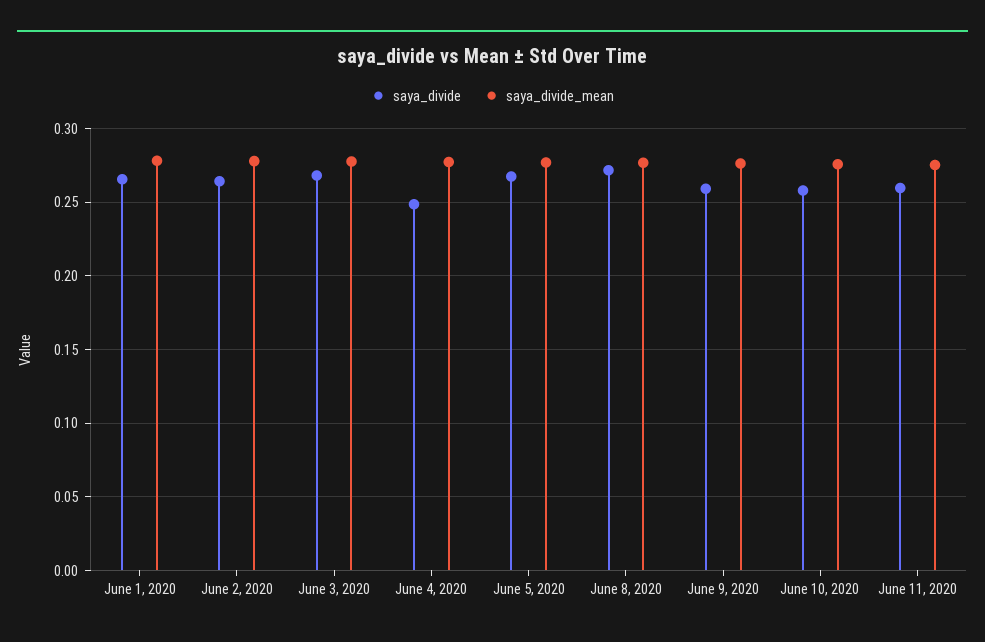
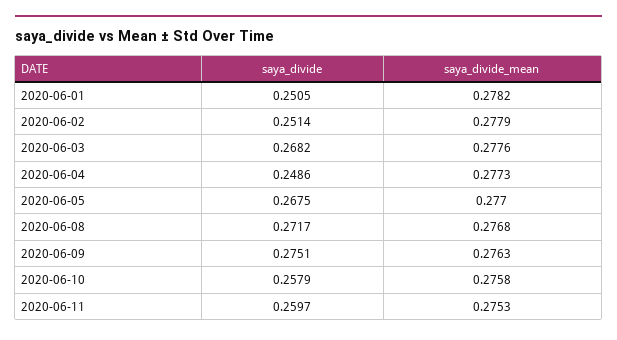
  {
    "saya_divide": {
-     "June 1, 2020": 0.265,
+     "June 1, 2020": 0.2505,
-     "June 2, 2020": 0.265,
+     "June 2, 2020": 0.2514,
      "June 3, 2020": 0.2682,
      "June 4, 2020": 0.2486,
      "June 5, 2020": 0.2675,
      "June 8, 2020": 0.2717,
-     "June 9, 2020": 0.26,
+     "June 9, 2020": 0.2751,
      "June 10, 2020": 0.2579,
      "June 11, 2020": 0.2597
    },
    "saya_divide_mean": {
      "June 1, 2020": 0.2782,
      "June 2, 2020": 0.2779,
      "June 3, 2020": 0.2776,
      "June 4, 2020": 0.2773,
      "June 5, 2020": 0.277,
      "June 8, 2020": 0.2768,
      "June 9, 2020": 0.2763,
      "June 10, 2020": 0.2758,
      "June 11, 2020": 0.2753
    }
  }

